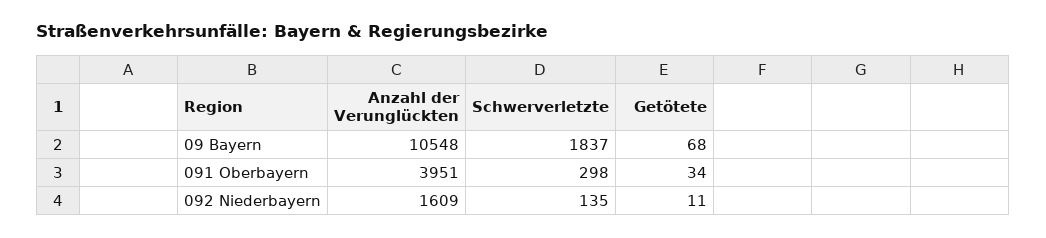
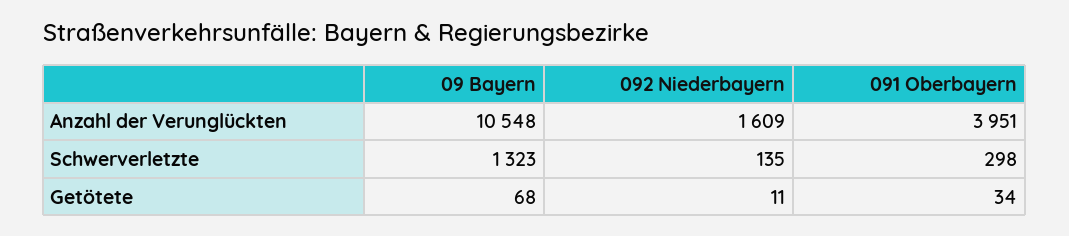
  {
    "Anzahl der Verunglückten": {
      "09 Bayern": 10548,
      "091 Oberbayern": 3951,
      "092 Niederbayern": 1609
    },
    "Schwerverletzte": {
-     "09 Bayern": 1837,
+     "09 Bayern": 1323,
      "091 Oberbayern": 298,
      "092 Niederbayern": 135
    },
    "Getötete": {
      "09 Bayern": 68,
      "091 Oberbayern": 34,
      "092 Niederbayern": 11
    }
  }

